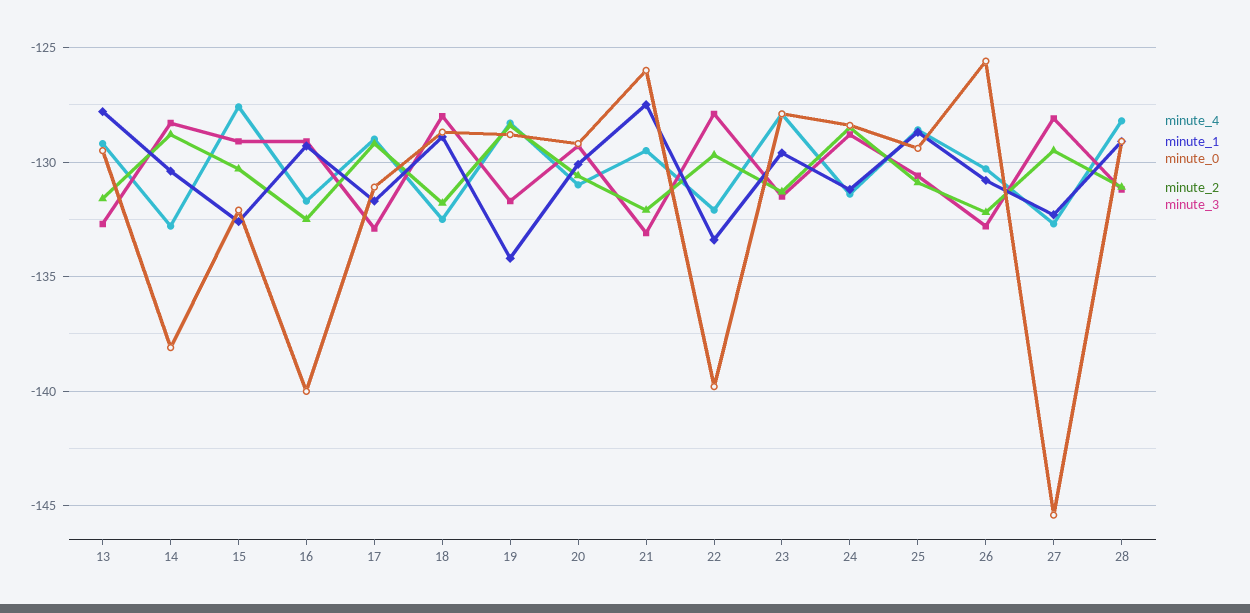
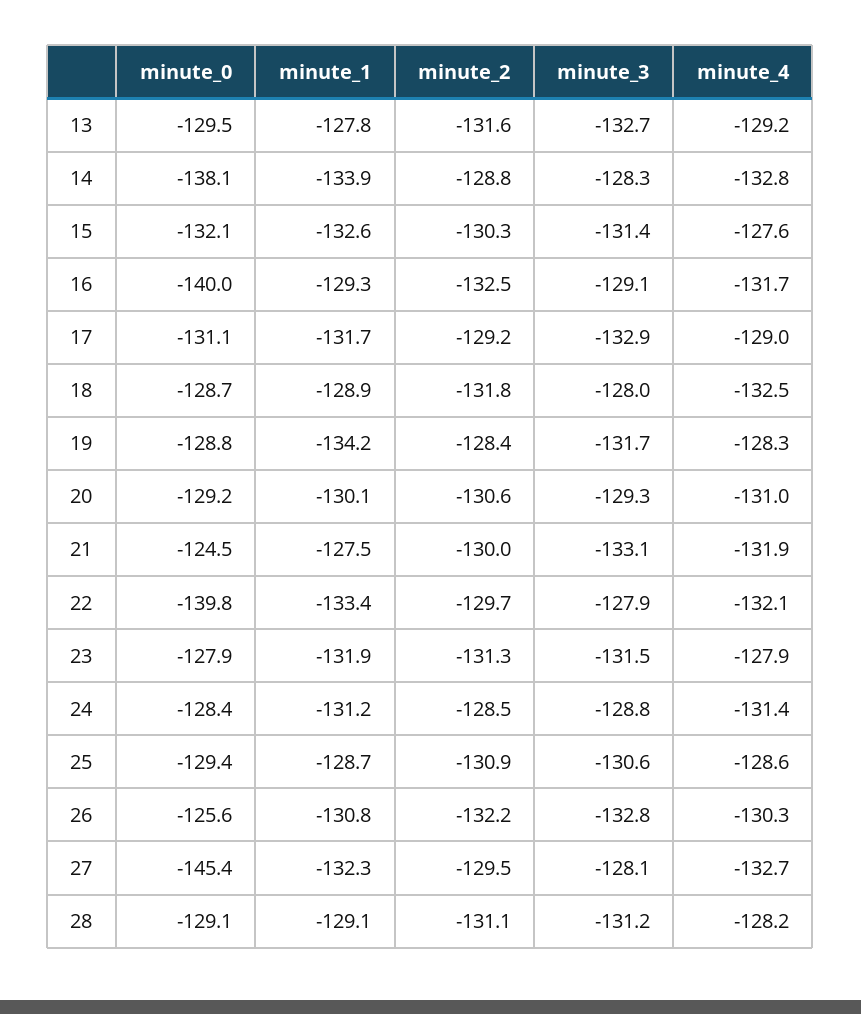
  {
    "minute_4": {
      "13": -129.2,
      "14": -132.8,
      "15": -127.6,
      "16": -131.7,
      "17": -129,
      "18": -132.5,
      "19": -128.3,
      "20": -131,
-     "21": -129.5,
+     "21": -131.9,
      "22": -132.1,
      "23": -127.9,
      "24": -131.4,
      "25": -128.6,
      "26": -130.3,
      "27": -132.7,
      "28": -128.2
    },
    "minute_1": {
      "13": -127.8,
-     "14": -130.5,
+     "14": -133.9,
      "15": -132.6,
      "16": -129.3,
      "17": -131.7,
      "18": -128.9,
      "19": -134.2,
      "20": -130.1,
      "21": -127.5,
      "22": -133.4,
-     "23": -129.5,
+     "23": -131.9,
      "24": -131.2,
      "25": -128.7,
      "26": -130.8,
      "27": -132.3,
      "28": -129.1
    },
    "minute_0": {
      "13": -129.5,
      "14": -138.1,
      "15": -132.1,
      "16": -140,
      "17": -131.1,
      "18": -128.7,
      "19": -128.8,
      "20": -129.2,
-     "21": -126,
+     "21": -124.5,
      "22": -139.8,
      "23": -127.9,
      "24": -128.4,
      "25": -129.4,
      "26": -125.6,
      "27": -145.4,
      "28": -129.1
    },
    "minute_2": {
      "13": -131.6,
      "14": -128.8,
      "15": -130.3,
      "16": -132.5,
      "17": -129.2,
      "18": -131.8,
      "19": -128.4,
      "20": -130.6,
-     "21": -132,
+     "21": -130,
      "22": -129.7,
      "23": -131.3,
      "24": -128.5,
      "25": -130.9,
      "26": -132.2,
      "27": -129.5,
      "28": -131.1
    },
    "minute_3": {
      "13": -132.7,
      "14": -128.3,
-     "15": -129,
+     "15": -131.4,
      "16": -129.1,
      "17": -132.9,
      "18": -128,
      "19": -131.7,
      "20": -129.3,
      "21": -133.1,
      "22": -127.9,
      "23": -131.5,
      "24": -128.8,
      "25": -130.6,
      "26": -132.8,
      "27": -128.1,
      "28": -131.2
    }
  }

